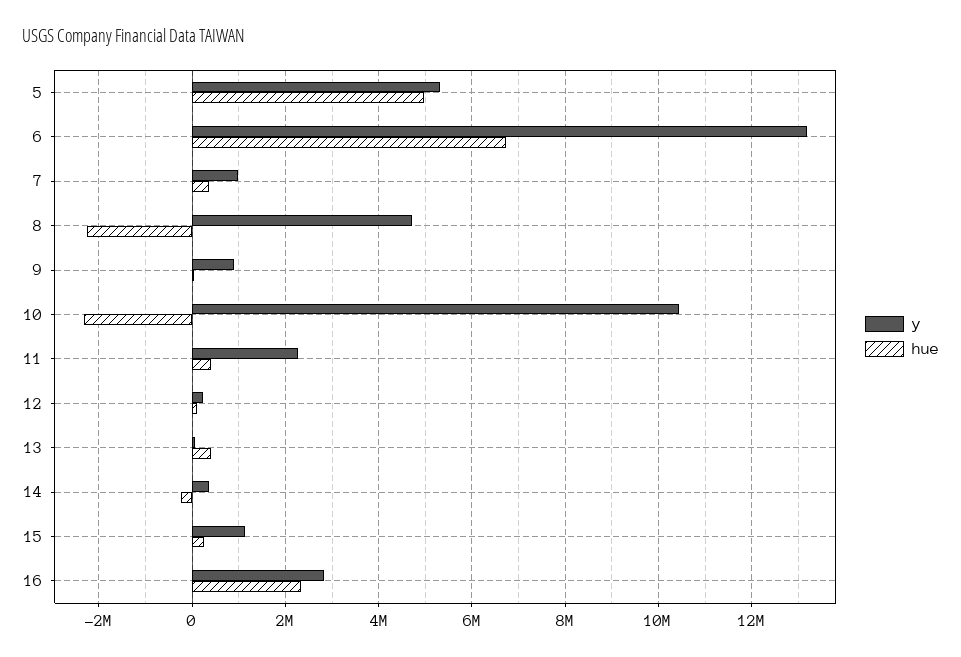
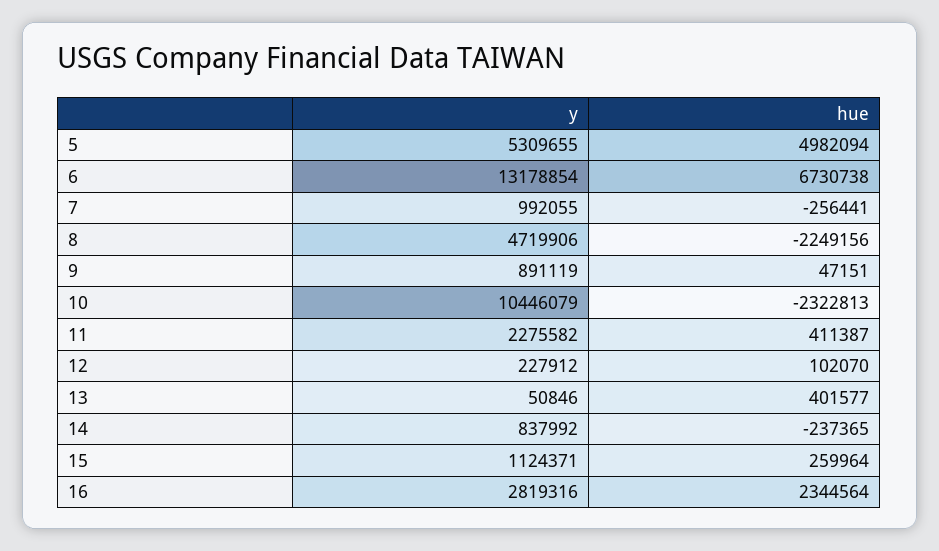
  {
    "y": {
      "5": 5309655,
      "6": 13178854,
      "7": 992055,
      "8": 4719906,
      "9": 891119,
      "10": 10446079,
      "11": 2275582,
      "12": 227912,
      "13": 50846,
-     "14": 400000,
+     "14": 837992,
      "15": 1124371,
      "16": 2819316
    },
    "hue": {
      "5": 4982094,
      "6": 6730738,
-     "7": 400000,
+     "7": -256441,
      "8": -2249156,
      "9": 47151,
      "10": -2322813,
      "11": 411387,
      "12": 102070,
      "13": 401577,
      "14": -237365,
      "15": 259964,
      "16": 2344564
    }
  }

